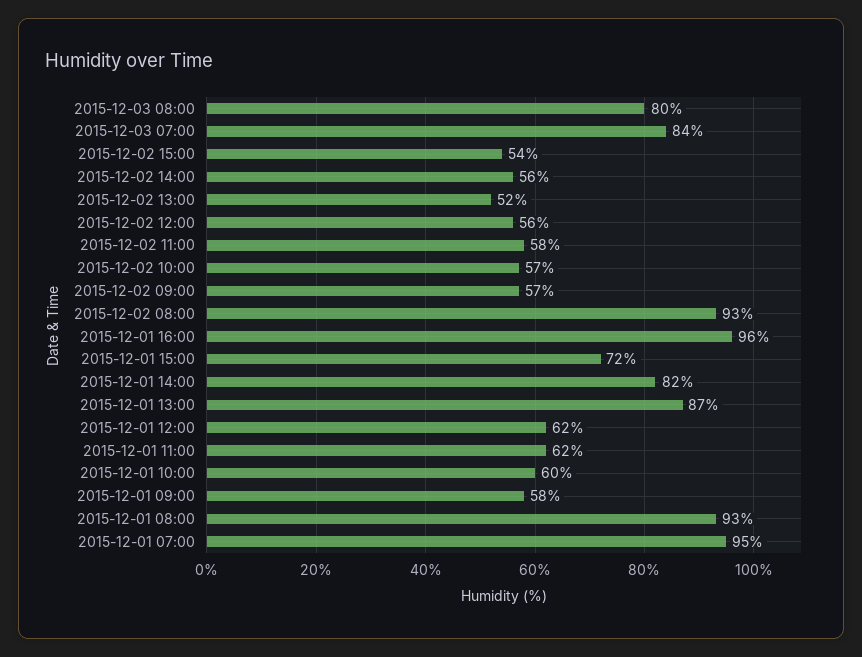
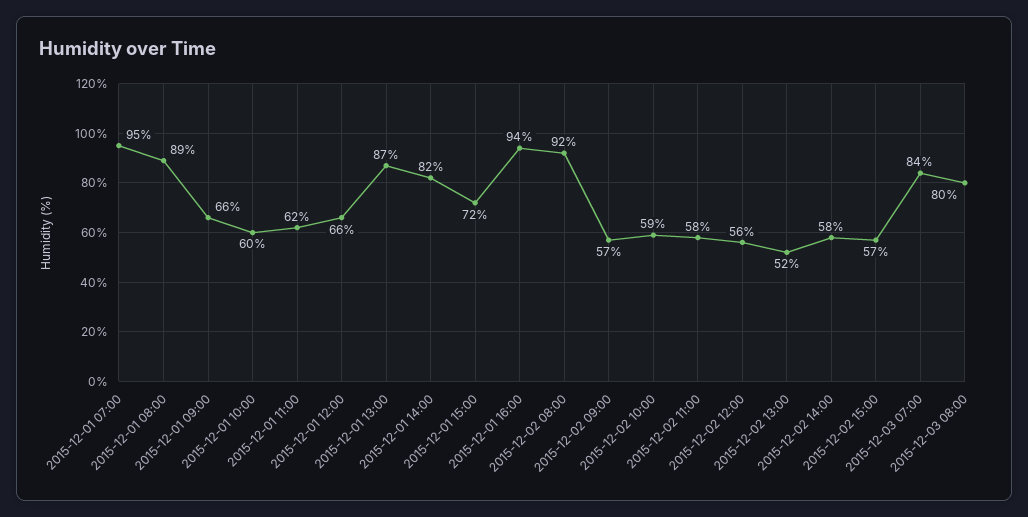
  {
    "2015-12-03 08:00": 80,
    "2015-12-03 07:00": 84,
-   "2015-12-02 15:00": 54,
+   "2015-12-02 15:00": 57,
-   "2015-12-02 14:00": 56,
+   "2015-12-02 14:00": 58,
    "2015-12-02 13:00": 52,
    "2015-12-02 12:00": 56,
    "2015-12-02 11:00": 58,
-   "2015-12-02 10:00": 57,
+   "2015-12-02 10:00": 59,
    "2015-12-02 09:00": 57,
-   "2015-12-02 08:00": 93,
+   "2015-12-02 08:00": 92,
-   "2015-12-01 16:00": 96,
+   "2015-12-01 16:00": 94,
    "2015-12-01 15:00": 72,
    "2015-12-01 14:00": 82,
    "2015-12-01 13:00": 87,
-   "2015-12-01 12:00": 62,
+   "2015-12-01 12:00": 66,
    "2015-12-01 11:00": 62,
    "2015-12-01 10:00": 60,
-   "2015-12-01 09:00": 58,
+   "2015-12-01 09:00": 66,
-   "2015-12-01 08:00": 93,
+   "2015-12-01 08:00": 89,
    "2015-12-01 07:00": 95
  }

